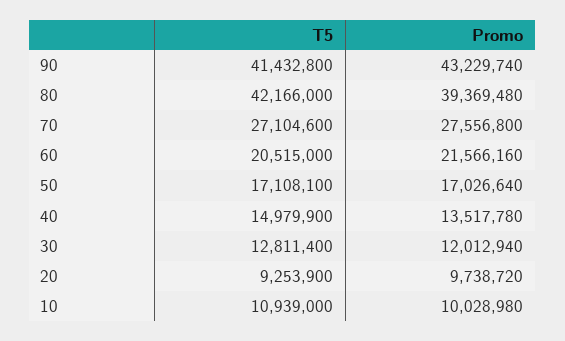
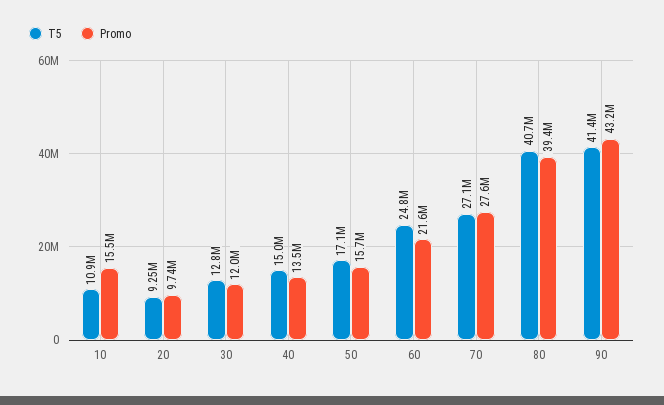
  {
    "T5": {
      "90": 41432800,
-     "80": 42166000,
+     "80": 40700000,
      "70": 27104600,
-     "60": 20515000,
+     "60": 24800000,
      "50": 17108100,
      "40": 14979900,
      "30": 12811400,
      "20": 9253900,
      "10": 10939000
    },
    "Promo": {
      "90": 43229740,
      "80": 39369480,
      "70": 27556800,
      "60": 21566160,
-     "50": 17026640,
+     "50": 15700000,
      "40": 13517780,
      "30": 12012940,
      "20": 9738720,
-     "10": 10028980
+     "10": 15500000
    }
  }

